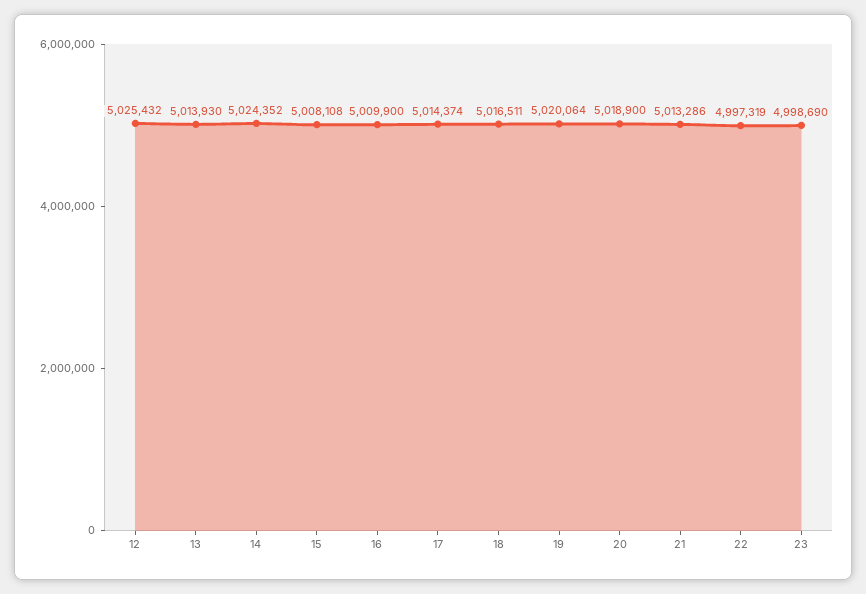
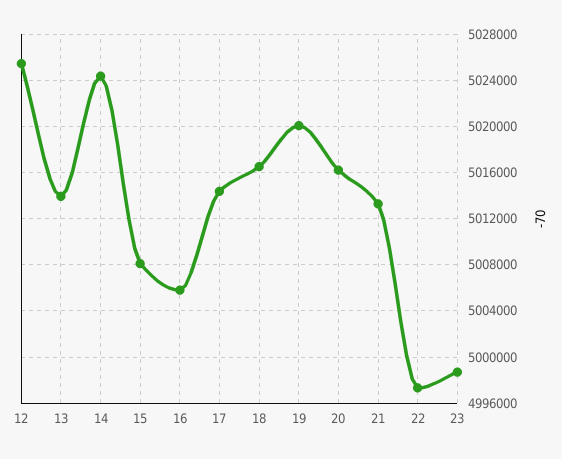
  {
    "12": 5025432,
    "13": 5013930,
    "14": 5024352,
    "15": 5008108,
-   "16": 5009900,
+   "16": 5006000,
    "17": 5014374,
    "18": 5016511,
    "19": 5020064,
-   "20": 5018900,
+   "20": 5016000,
    "21": 5013286,
    "22": 4997319,
    "23": 4998690
  }

